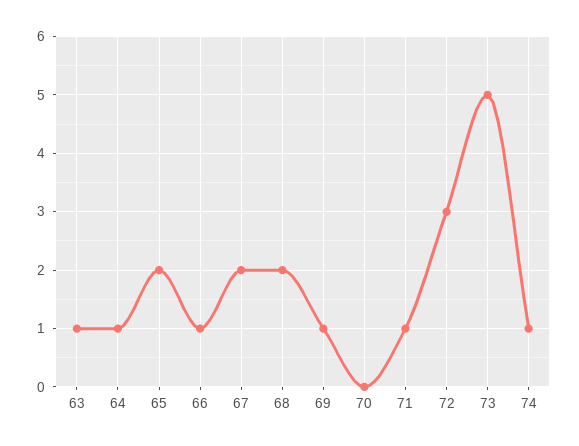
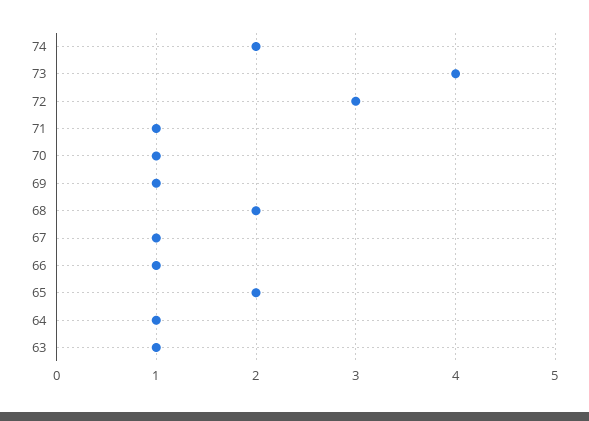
  {
    "63": 1,
    "64": 1,
    "65": 2,
    "66": 1,
-   "67": 2,
+   "67": 1,
    "68": 2,
    "69": 1,
-   "70": 0,
+   "70": 1,
    "71": 1,
    "72": 3,
-   "73": 5,
+   "73": 4,
-   "74": 1
+   "74": 2
  }

